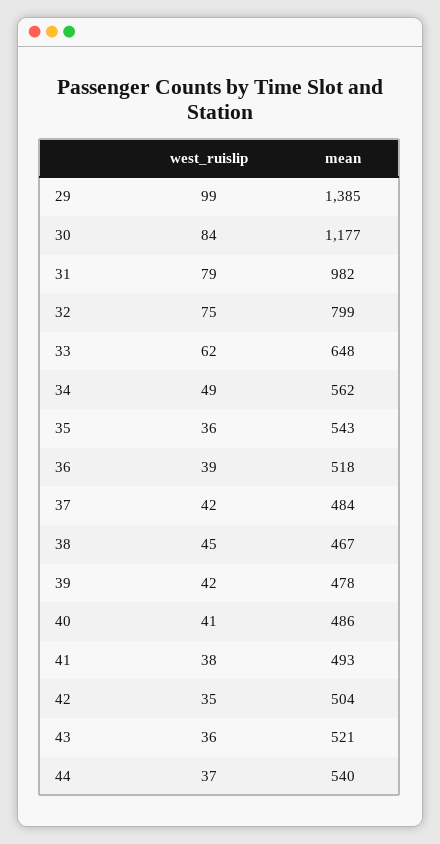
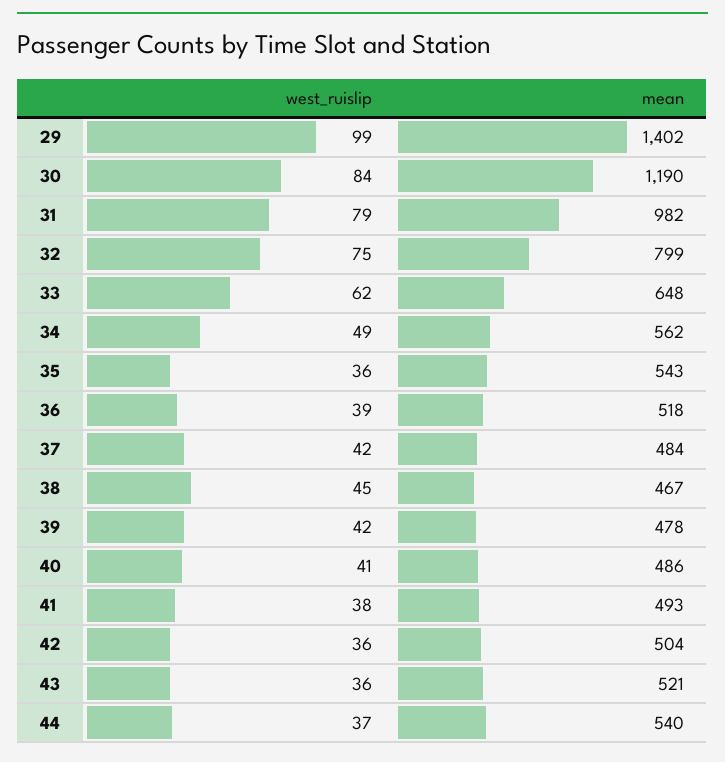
  {
    "west_ruislip": {
      "29": 99,
      "30": 84,
      "31": 79,
      "32": 75,
      "33": 62,
      "34": 49,
      "35": 36,
      "36": 39,
      "37": 42,
      "38": 45,
      "39": 42,
      "40": 41,
      "41": 38,
-     "42": 35,
+     "42": 36,
      "43": 36,
      "44": 37
    },
    "mean": {
-     "29": 1385,
+     "29": 1402,
-     "30": 1177,
+     "30": 1190,
      "31": 982,
      "32": 799,
      "33": 648,
      "34": 562,
      "35": 543,
      "36": 518,
      "37": 484,
      "38": 467,
      "39": 478,
      "40": 486,
      "41": 493,
      "42": 504,
      "43": 521,
      "44": 540
    }
  }

